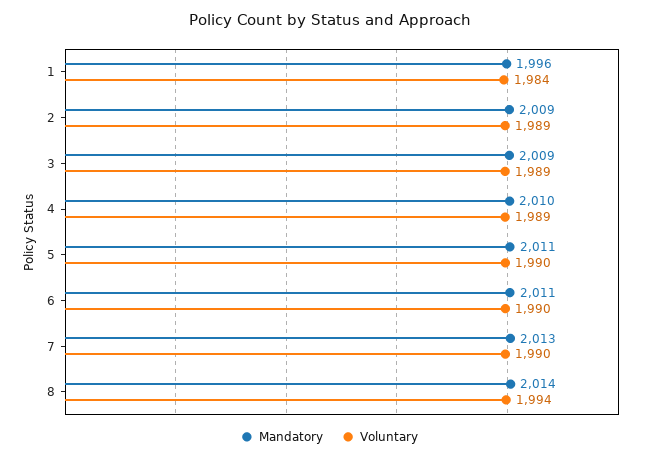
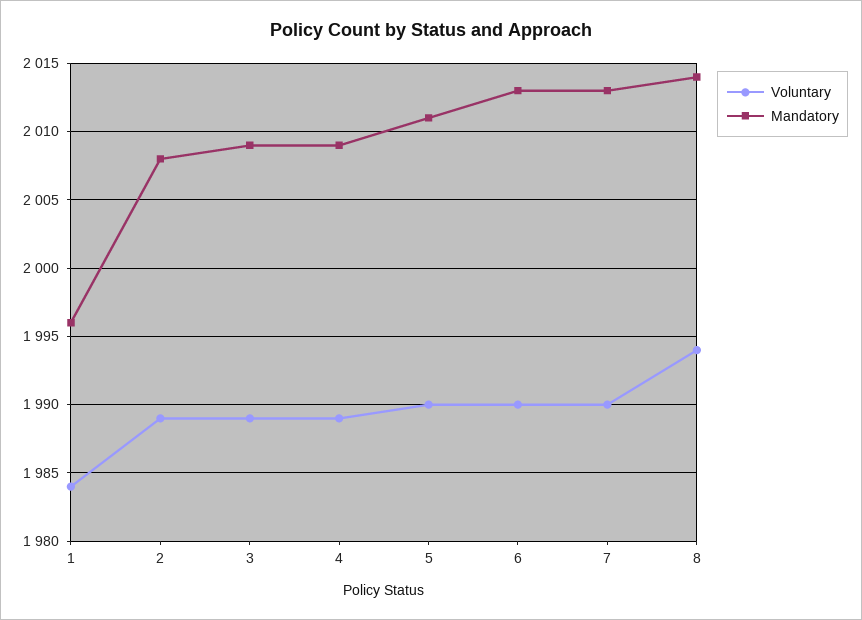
  {
    "Mandatory": {
      "1": 1996,
-     "2": 2009,
+     "2": 2008,
      "3": 2009,
-     "4": 2010,
+     "4": 2009,
      "5": 2011,
-     "6": 2011,
+     "6": 2013,
      "7": 2013,
      "8": 2014
    },
    "Voluntary": {
      "1": 1984,
      "2": 1989,
      "3": 1989,
      "4": 1989,
      "5": 1990,
      "6": 1990,
      "7": 1990,
      "8": 1994
    }
  }

